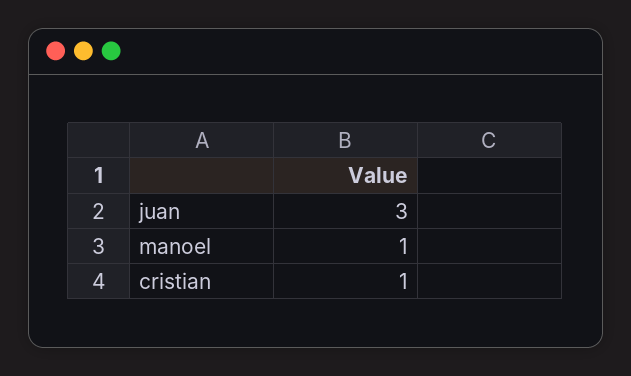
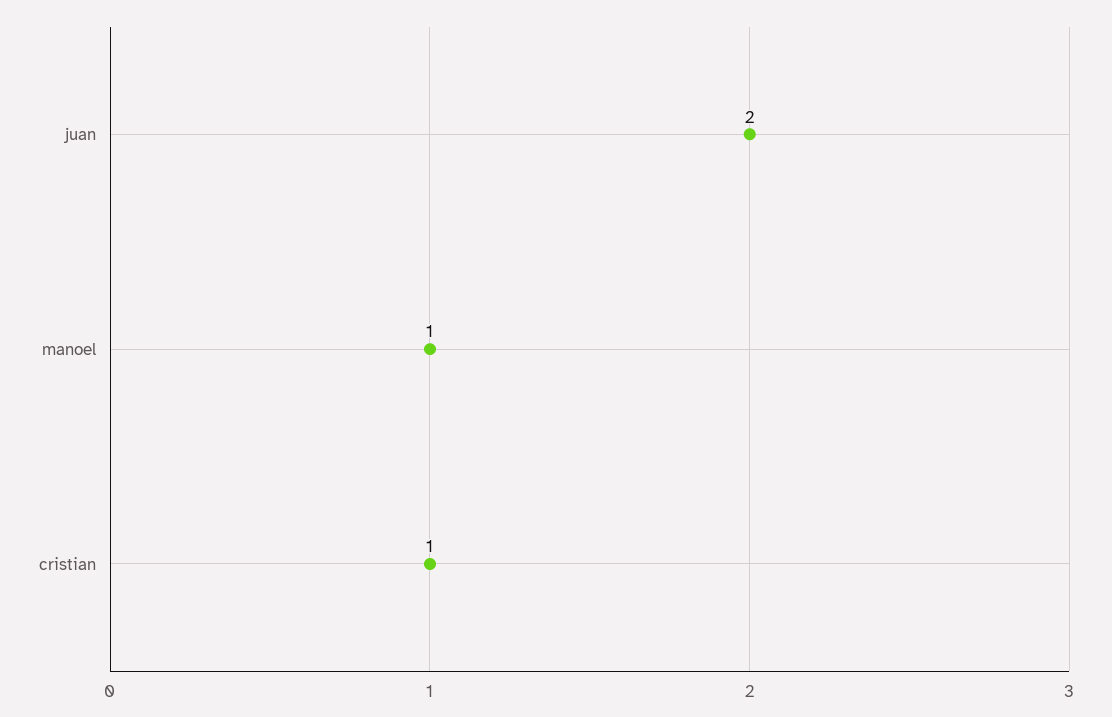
  {
-   "juan": 3,
+   "juan": 2,
    "manoel": 1,
    "cristian": 1
  }

